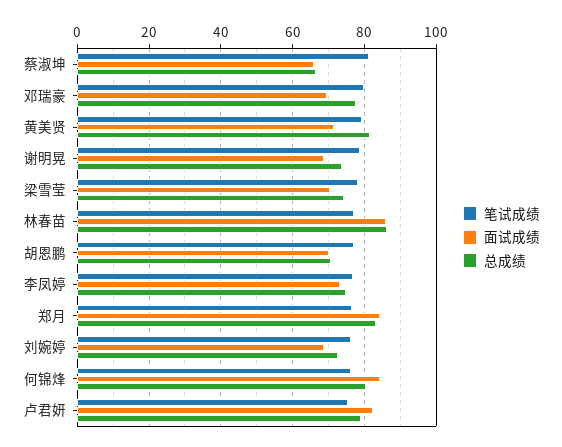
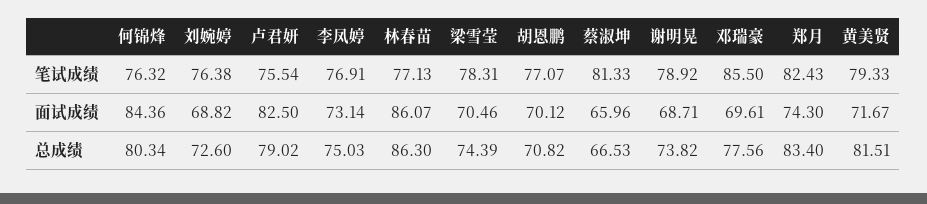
  {
    "笔试成绩": {
      "蔡淑坤": 81.33,
-     "邓瑞豪": 80,
+     "邓瑞豪": 85.5,
      "黄美贤": 79.33,
      "谢明晃": 78.92,
      "梁雪莹": 78.31,
      "林春苗": 77.13,
      "胡恩鹏": 77.07,
      "李凤婷": 76.91,
-     "郑月": 76,
+     "郑月": 82.43,
      "刘婉婷": 76.38,
      "何锦烽": 76.32,
      "卢君妍": 75.54
    },
    "面试成绩": {
      "蔡淑坤": 65.96,
      "邓瑞豪": 69.61,
      "黄美贤": 71.67,
      "谢明晃": 68.71,
      "梁雪莹": 70.46,
      "林春苗": 86.07,
      "胡恩鹏": 70.12,
      "李凤婷": 73.14,
-     "郑月": 84,
+     "郑月": 74.3,
      "刘婉婷": 68.82,
      "何锦烽": 84.36,
      "卢君妍": 82.5
    },
    "总成绩": {
      "蔡淑坤": 66.53,
      "邓瑞豪": 77.56,
      "黄美贤": 81.51,
      "谢明晃": 73.82,
      "梁雪莹": 74.39,
      "林春苗": 86.3,
      "胡恩鹏": 70.82,
      "李凤婷": 75.03,
      "郑月": 83.4,
      "刘婉婷": 72.6,
      "何锦烽": 80.34,
      "卢君妍": 79.02
    }
  }

